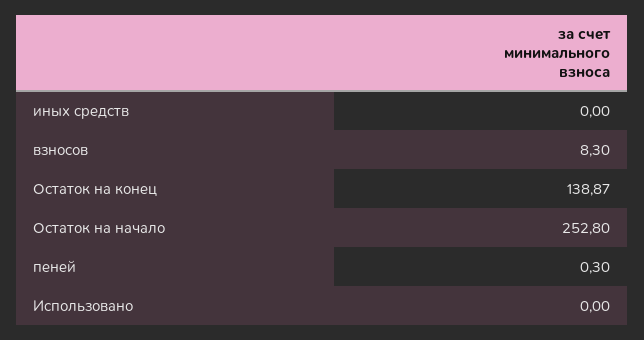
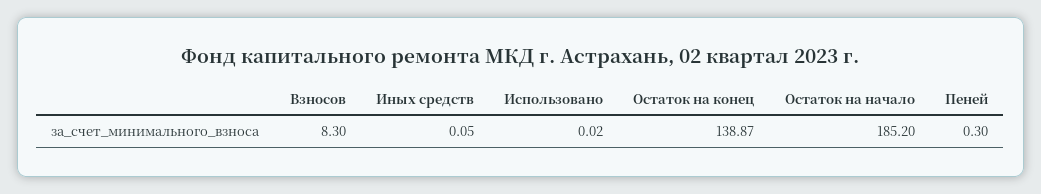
  {
-   "иных средств": 0,
+   "иных средств": 0.05,
    "взносов": 8.3,
    "Остаток на конец": 138.87,
-   "Остаток на начало": 252.8,
+   "Остаток на начало": 185.2,
    "пеней": 0.3,
-   "Использовано": 0
+   "Использовано": 0.02
  }

